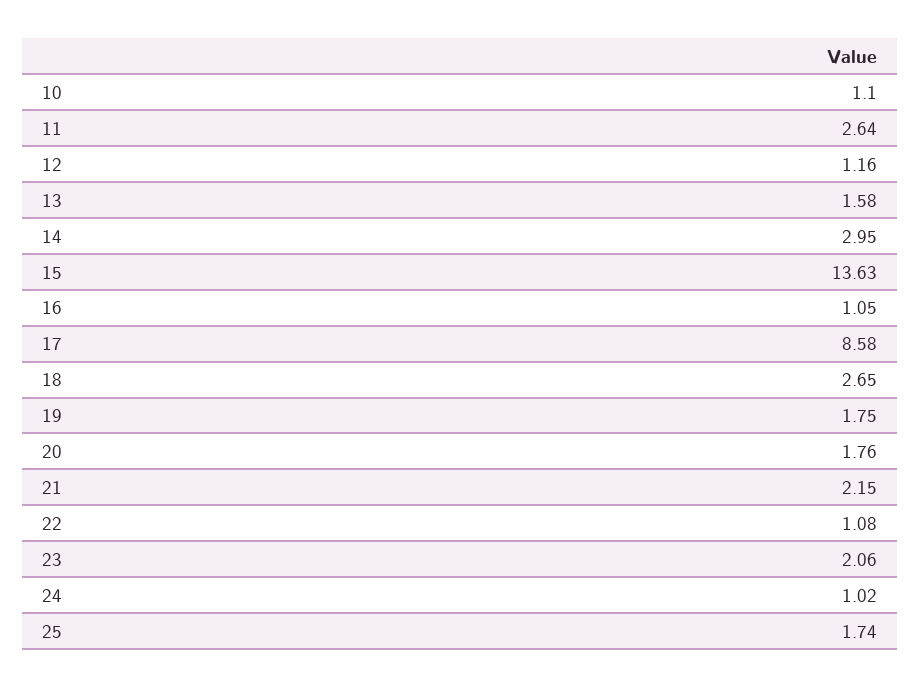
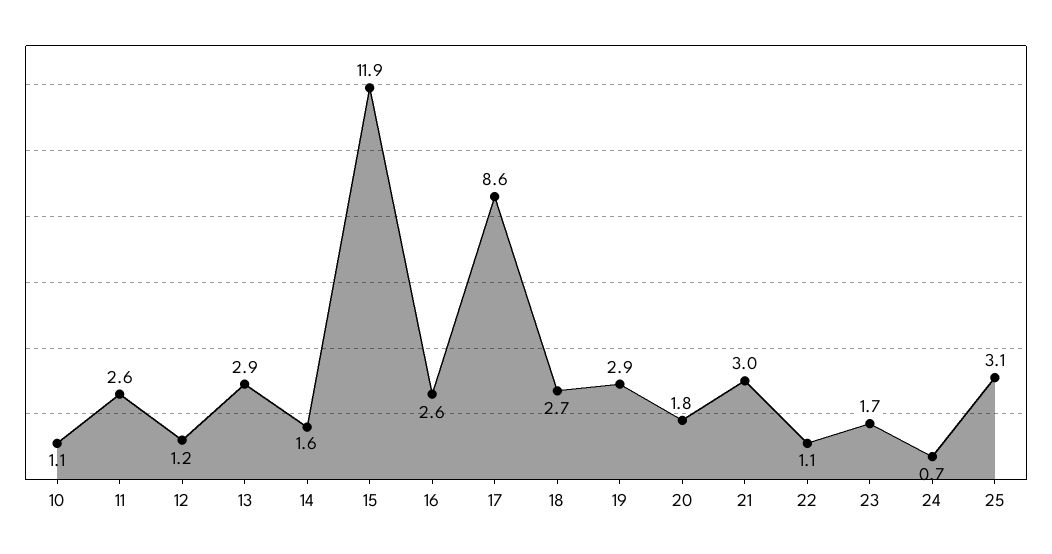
  {
    "10": 1.1,
    "11": 2.64,
    "12": 1.16,
-   "13": 1.58,
+   "13": 2.9,
-   "14": 2.95,
+   "14": 1.6,
-   "15": 13.63,
+   "15": 11.9,
-   "16": 1.05,
+   "16": 2.6,
    "17": 8.58,
    "18": 2.65,
-   "19": 1.75,
+   "19": 2.9,
    "20": 1.76,
-   "21": 2.15,
+   "21": 3,
    "22": 1.08,
-   "23": 2.06,
+   "23": 1.7,
-   "24": 1.02,
+   "24": 0.7,
-   "25": 1.74
+   "25": 3.1
  }

